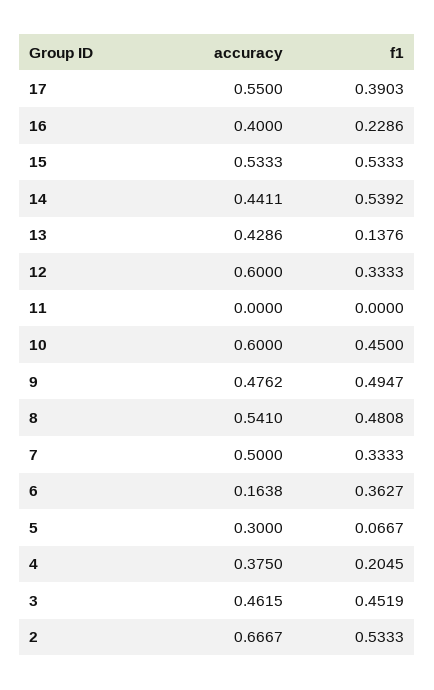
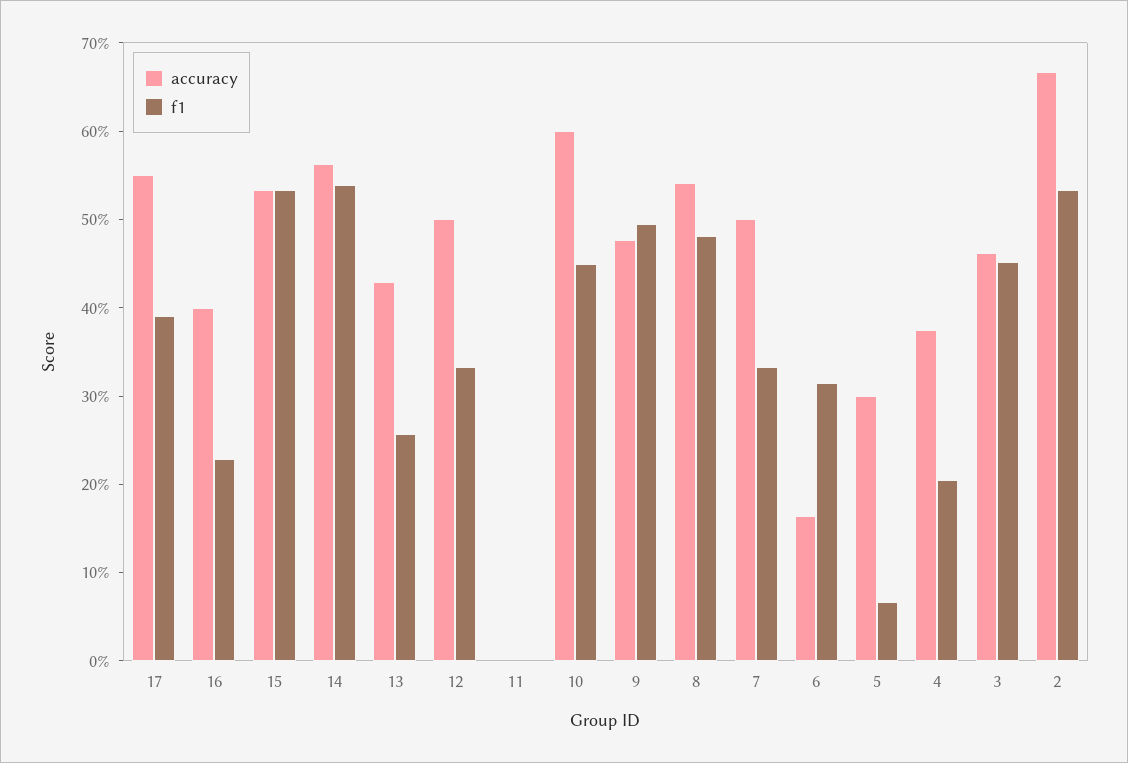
  {
    "accuracy": {
      "17": 0.55,
      "16": 0.4,
      "15": 0.5333,
-     "14": 0.4411,
+     "14": 0.56,
      "13": 0.4286,
-     "12": 0.6,
+     "12": 0.5,
      "11": 0,
      "10": 0.6,
      "9": 0.4762,
      "8": 0.541,
      "7": 0.5,
      "6": 0.1638,
      "5": 0.3,
      "4": 0.375,
      "3": 0.4615,
      "2": 0.6667
    },
    "f1": {
      "17": 0.3903,
      "16": 0.2286,
      "15": 0.5333,
      "14": 0.5392,
-     "13": 0.1376,
+     "13": 0.26,
      "12": 0.3333,
      "11": 0,
      "10": 0.45,
      "9": 0.4947,
      "8": 0.4808,
      "7": 0.3333,
-     "6": 0.3627,
+     "6": 0.32,
      "5": 0.0667,
      "4": 0.2045,
      "3": 0.4519,
      "2": 0.5333
    }
  }

